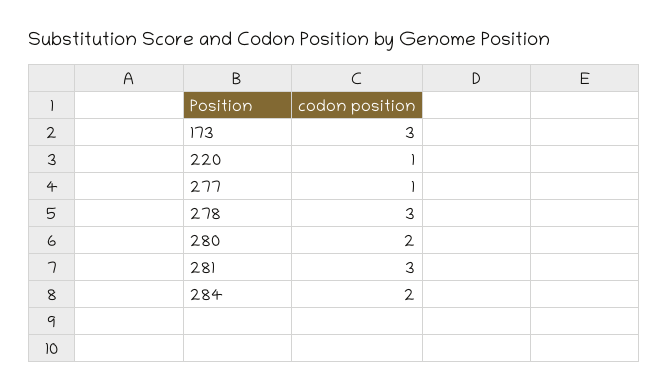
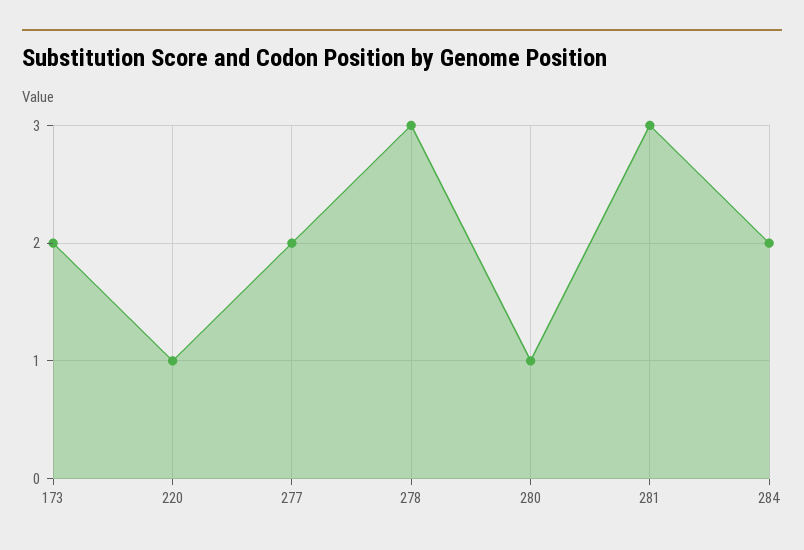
  {
-   "173": 3,
+   "173": 2,
    "220": 1,
-   "277": 1,
+   "277": 2,
    "278": 3,
-   "280": 2,
+   "280": 1,
    "281": 3,
    "284": 2
  }

